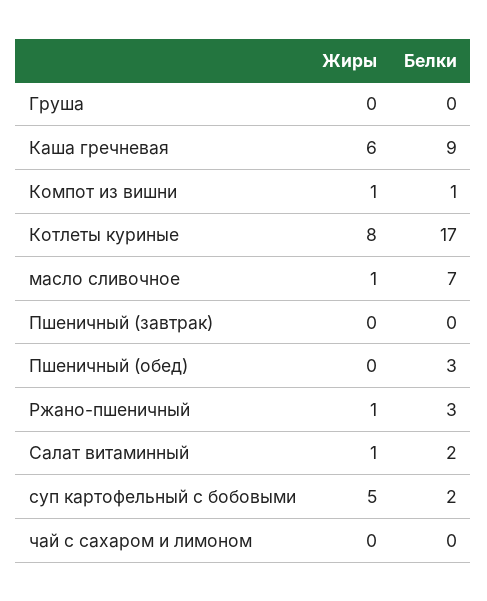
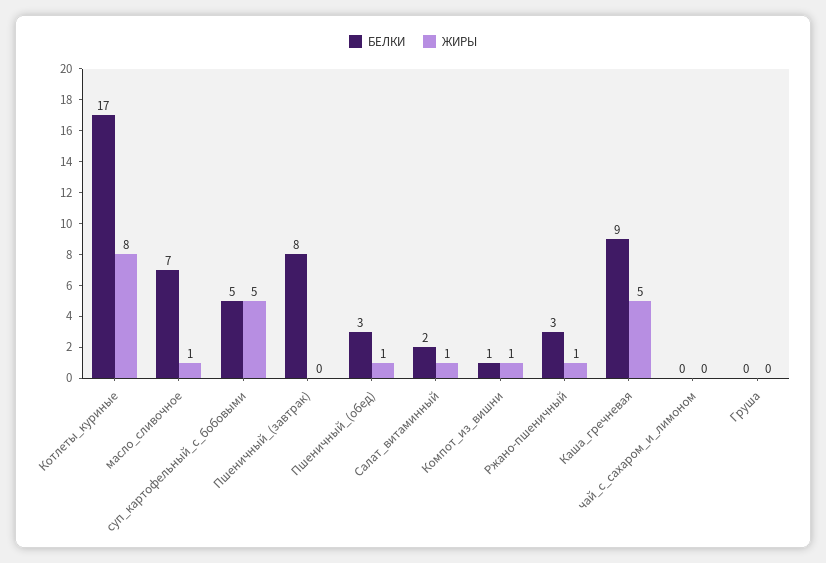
  {
    "Жиры": {
      "Груша": 0,
-     "Каша гречневая": 6,
+     "Каша гречневая": 5,
      "Компот из вишни": 1,
      "Котлеты куриные": 8,
      "масло сливочное": 1,
      "Пшеничный (завтрак)": 0,
-     "Пшеничный (обед)": 0,
+     "Пшеничный (обед)": 1,
      "Ржано-пшеничный": 1,
      "Салат витаминный": 1,
      "суп картофельный с бобовыми": 5,
      "чай с сахаром и лимоном": 0
    },
    "Белки": {
      "Груша": 0,
      "Каша гречневая": 9,
      "Компот из вишни": 1,
      "Котлеты куриные": 17,
      "масло сливочное": 7,
-     "Пшеничный (завтрак)": 0,
+     "Пшеничный (завтрак)": 8,
      "Пшеничный (обед)": 3,
      "Ржано-пшеничный": 3,
      "Салат витаминный": 2,
-     "суп картофельный с бобовыми": 2,
+     "суп картофельный с бобовыми": 5,
      "чай с сахаром и лимоном": 0
    }
  }

